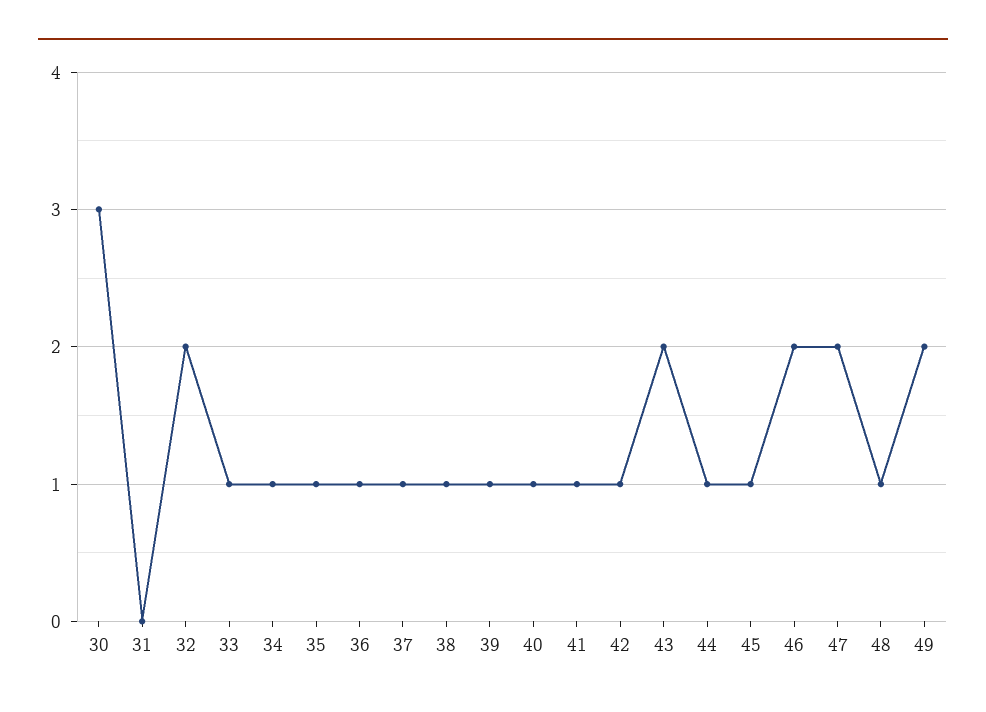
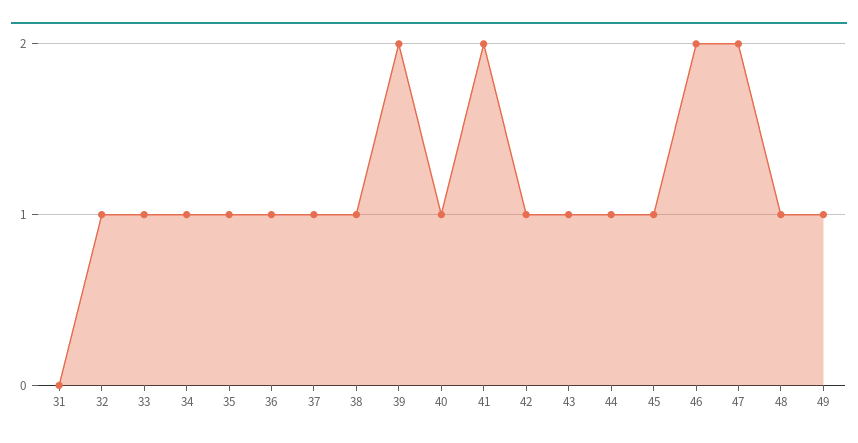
  {
-   "30": 3,
    "31": 0,
-   "32": 2,
+   "32": 1,
    "33": 1,
    "34": 1,
    "35": 1,
    "36": 1,
    "37": 1,
    "38": 1,
-   "39": 1,
+   "39": 2,
    "40": 1,
-   "41": 1,
+   "41": 2,
    "42": 1,
-   "43": 2,
+   "43": 1,
    "44": 1,
    "45": 1,
    "46": 2,
    "47": 2,
    "48": 1,
-   "49": 2
+   "49": 1
  }

